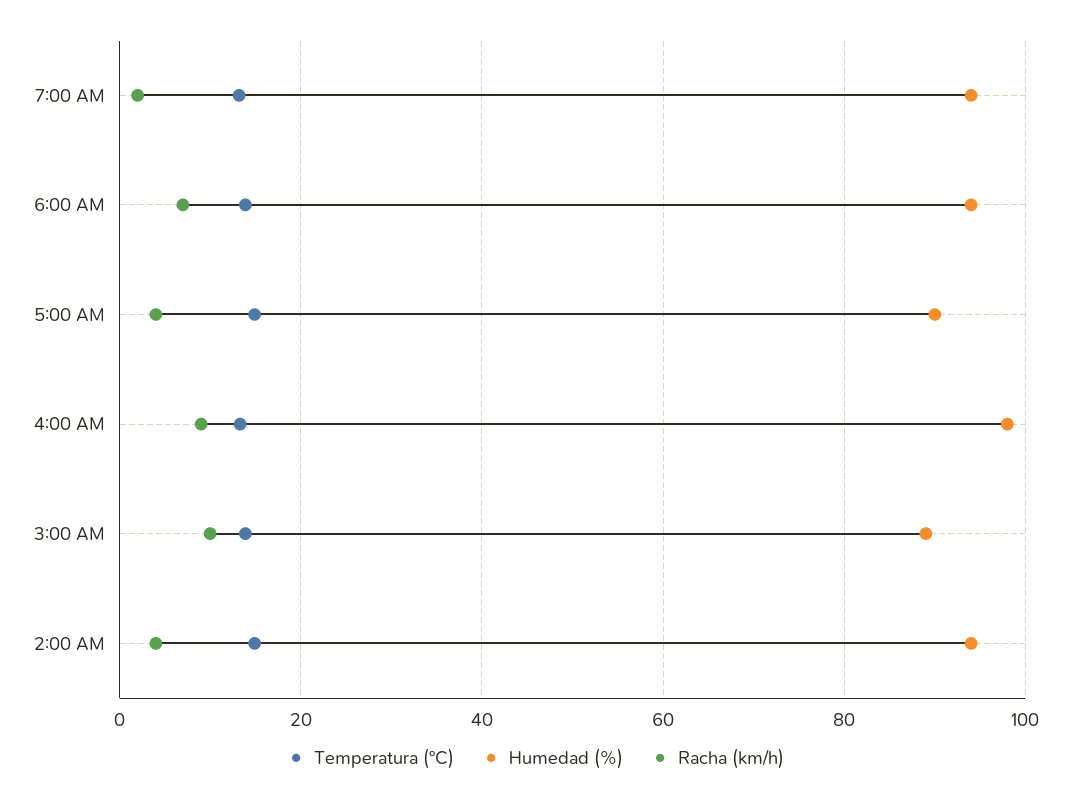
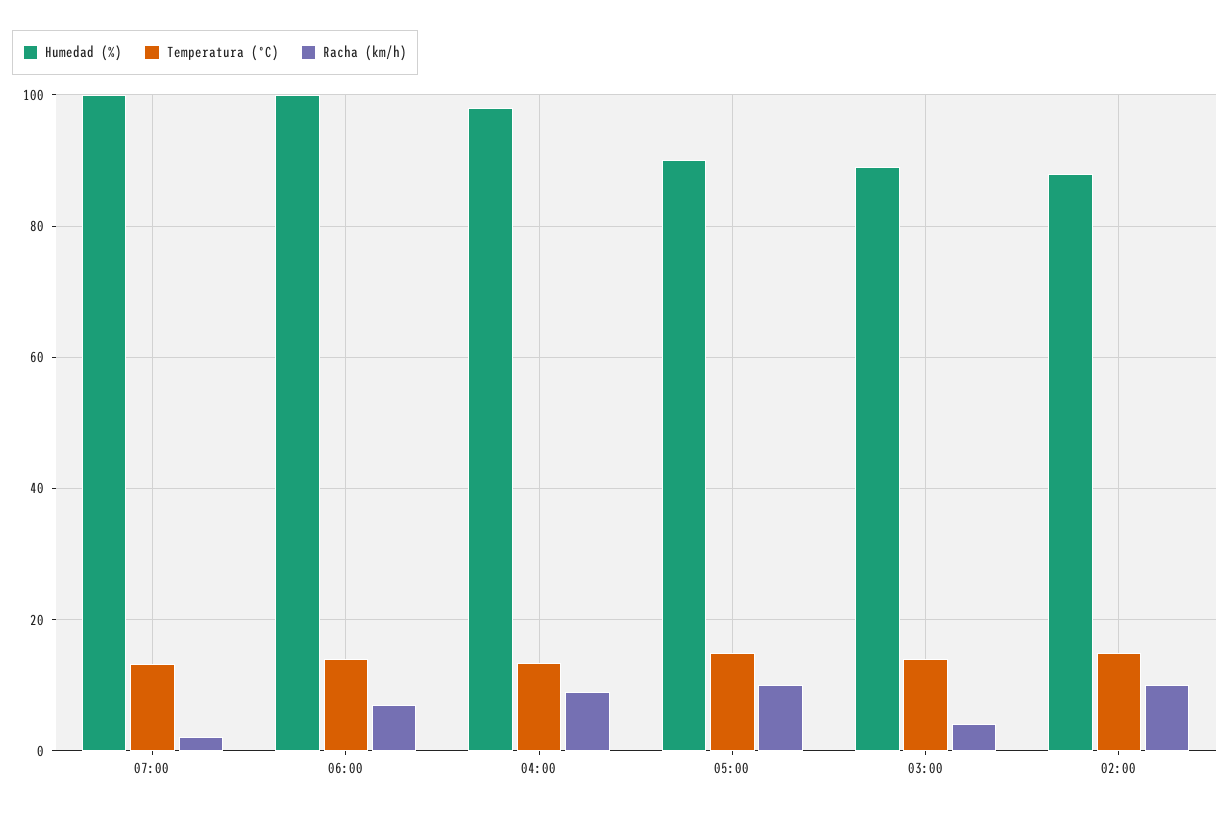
  {
    "Temperatura (ºC)": {
      "7:00 AM": 14,
      "6:00 AM": 14,
      "5:00 AM": 14,
      "4:00 AM": 14,
      "3:00 AM": 14,
      "2:00 AM": 14
    },
    "Humedad (%)": {
-     "7:00 AM": 94,
+     "7:00 AM": 100,
-     "6:00 AM": 94,
+     "6:00 AM": 100,
      "5:00 AM": 90,
      "4:00 AM": 98,
      "3:00 AM": 90,
-     "2:00 AM": 94
+     "2:00 AM": 88
    },
    "Racha (km/h)": {
      "7:00 AM": 2,
      "6:00 AM": 8,
-     "5:00 AM": 4,
+     "5:00 AM": 10,
      "4:00 AM": 10,
-     "3:00 AM": 10,
+     "3:00 AM": 4,
-     "2:00 AM": 4
+     "2:00 AM": 10
    }
  }

